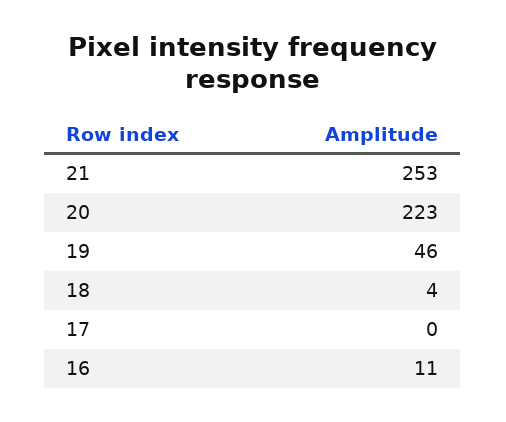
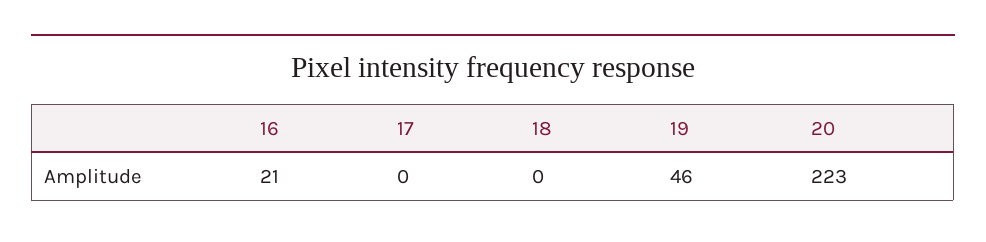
  {
-   "21": 253,
    "20": 223,
    "19": 46,
-   "18": 4,
+   "18": 0,
    "17": 0,
-   "16": 11
+   "16": 21
  }

